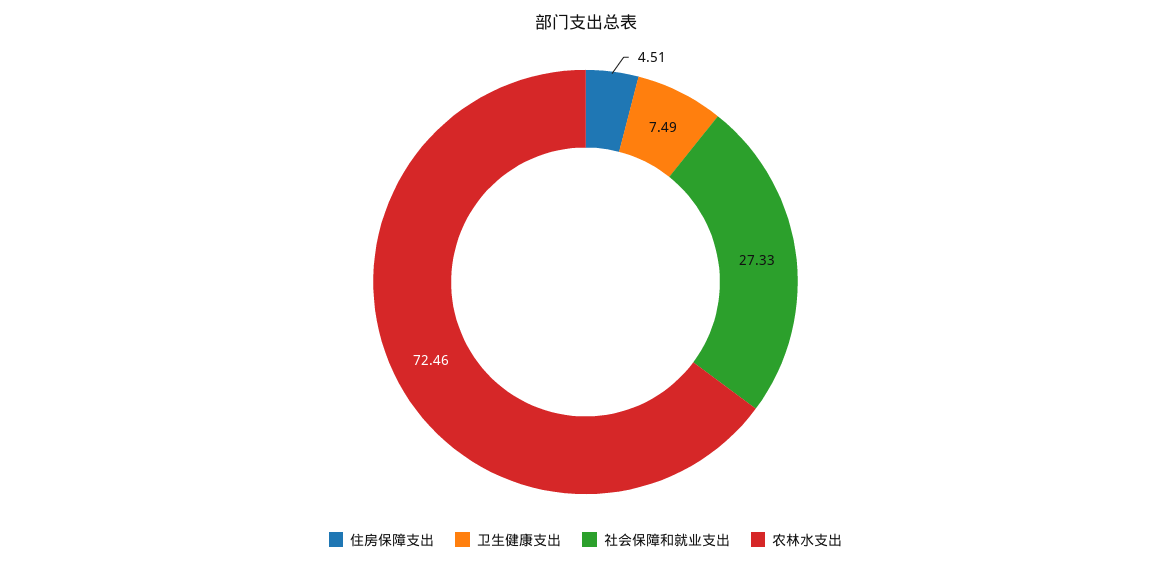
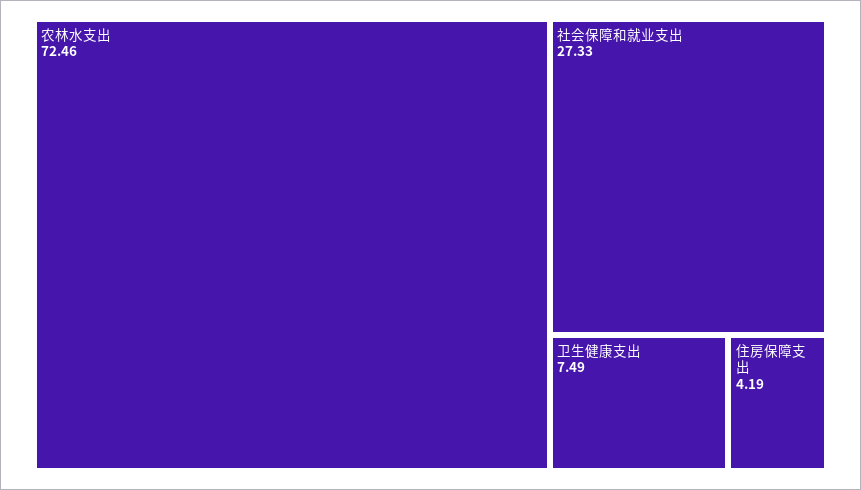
  {
-   "住房保障支出": 4.51,
+   "住房保障支出": 4.19,
    "卫生健康支出": 7.49,
    "社会保障和就业支出": 27.33,
    "农林水支出": 72.46
  }

